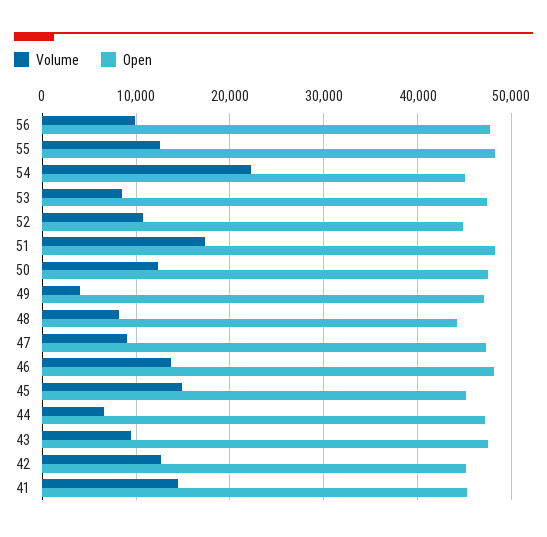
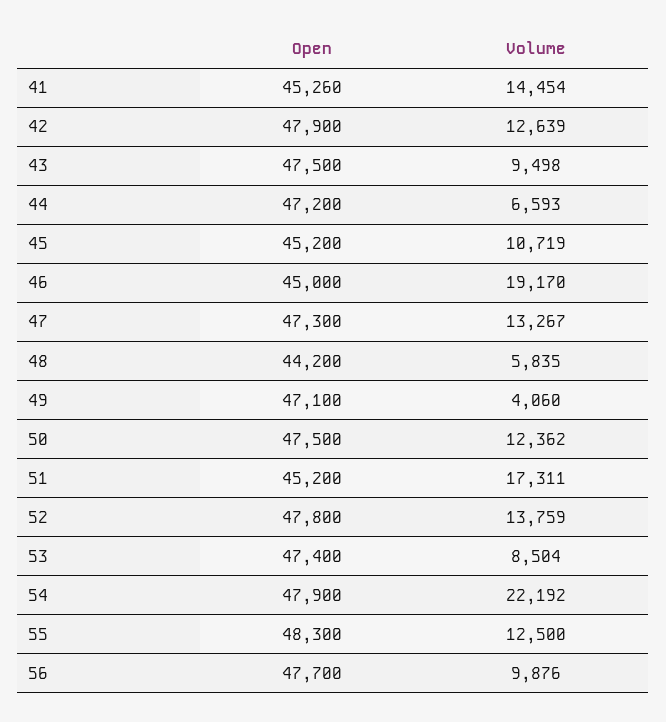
  {
    "Volume": {
      "56": 9876,
      "55": 12500,
      "54": 22192,
      "53": 8504,
-     "52": 11000,
+     "52": 13759,
      "51": 17311,
      "50": 12362,
      "49": 4060,
-     "48": 8000,
+     "48": 5835,
-     "47": 9000,
+     "47": 13267,
-     "46": 14000,
+     "46": 19170,
-     "45": 15000,
+     "45": 10719,
      "44": 6593,
      "43": 9498,
      "42": 12639,
      "41": 14454
    },
    "Open": {
      "56": 47700,
      "55": 48300,
-     "54": 45000,
+     "54": 47900,
      "53": 47400,
-     "52": 45000,
+     "52": 47800,
-     "51": 48000,
+     "51": 45200,
      "50": 47500,
      "49": 47100,
      "48": 44200,
      "47": 47300,
-     "46": 48000,
+     "46": 45000,
      "45": 45200,
      "44": 47200,
      "43": 47500,
-     "42": 45000,
+     "42": 47900,
      "41": 45260
    }
  }

